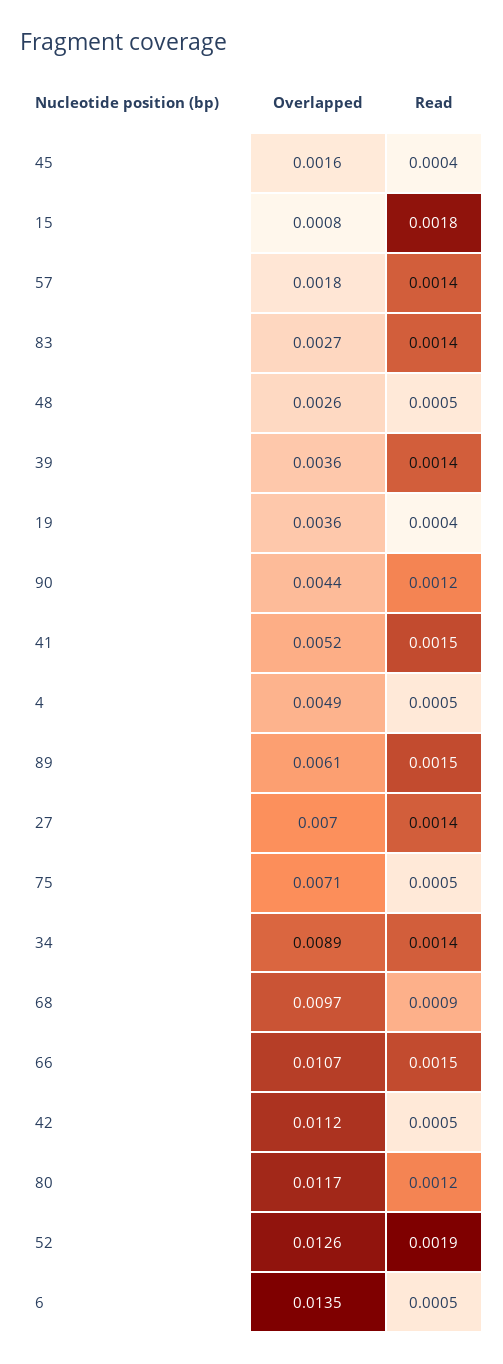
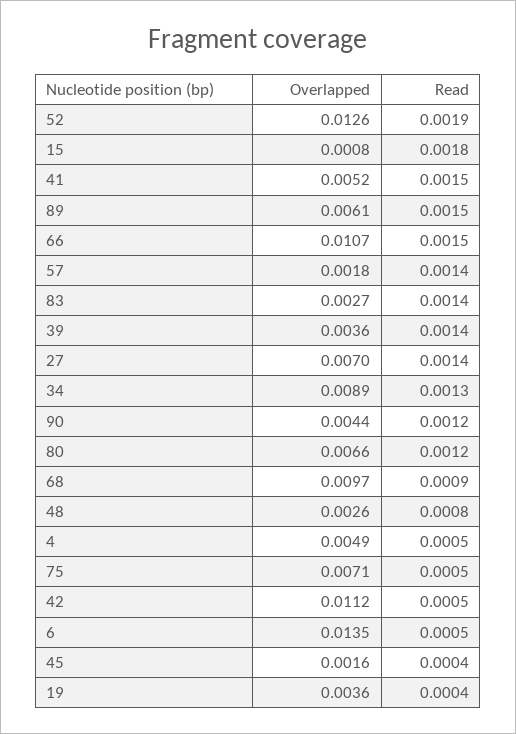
  {
    "Overlapped": {
      "45": 0.0016,
      "15": 0.0008,
      "57": 0.0018,
      "83": 0.0027,
      "48": 0.0026,
      "39": 0.0036,
      "19": 0.0036,
      "90": 0.0044,
      "41": 0.0052,
      "4": 0.0049,
      "89": 0.0061,
      "27": 0.007,
      "75": 0.0071,
      "34": 0.0089,
      "68": 0.0097,
      "66": 0.0107,
      "42": 0.0112,
-     "80": 0.0117,
+     "80": 0.0066,
      "52": 0.0126,
      "6": 0.0135
    },
    "Read": {
      "45": 0.0004,
      "15": 0.0018,
      "57": 0.0014,
      "83": 0.0014,
-     "48": 0.0005,
+     "48": 0.0008,
      "39": 0.0014,
      "19": 0.0004,
      "90": 0.0012,
      "41": 0.0015,
      "4": 0.0005,
      "89": 0.0015,
      "27": 0.0014,
      "75": 0.0005,
-     "34": 0.0014,
+     "34": 0.0013,
      "68": 0.0009,
      "66": 0.0015,
      "42": 0.0005,
      "80": 0.0012,
      "52": 0.0019,
      "6": 0.0005
    }
  }

